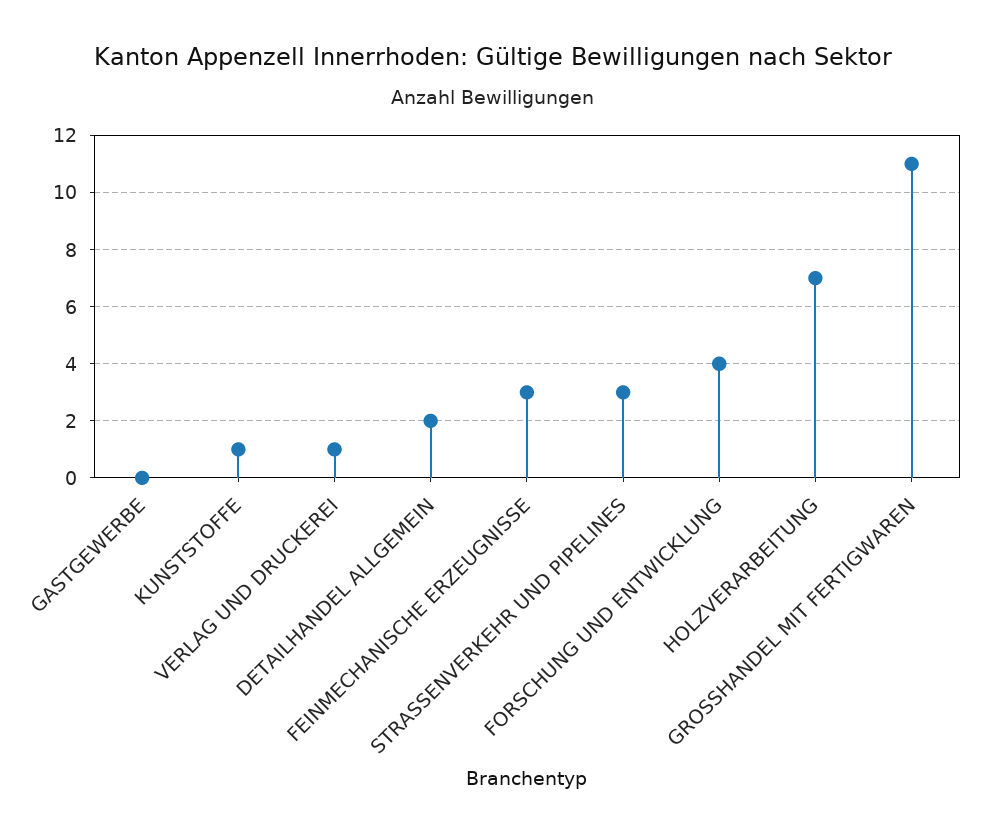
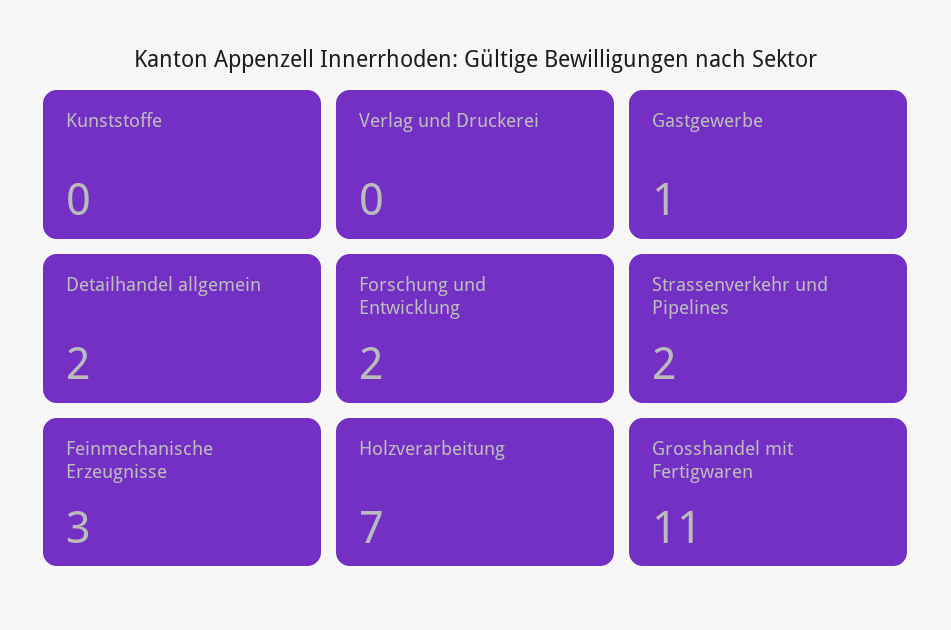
  {
-   "GASTGEWERBE": 0,
+   "GASTGEWERBE": 1,
-   "KUNSTSTOFFE": 1,
+   "KUNSTSTOFFE": 0,
-   "VERLAG UND DRUCKEREI": 1,
+   "VERLAG UND DRUCKEREI": 0,
    "DETAILHANDEL ALLGEMEIN": 2,
    "FEINMECHANISCHE ERZEUGNISSE": 3,
-   "STRASSENVERKEHR UND PIPELINES": 3,
+   "STRASSENVERKEHR UND PIPELINES": 2,
-   "FORSCHUNG UND ENTWICKLUNG": 4,
+   "FORSCHUNG UND ENTWICKLUNG": 2,
    "HOLZVERARBEITUNG": 7,
    "GROSSHANDEL MIT FERTIGWAREN": 11
  }

